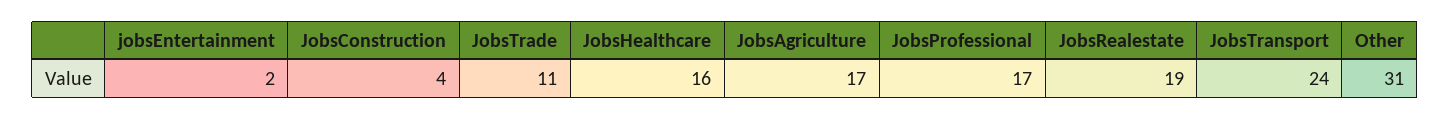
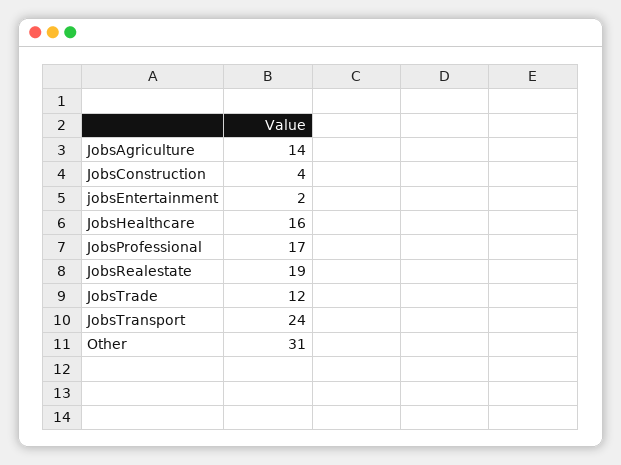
  {
    "jobsEntertainment": 2,
    "JobsConstruction": 4,
-   "JobsTrade": 11,
+   "JobsTrade": 12,
    "JobsHealthcare": 16,
-   "JobsAgriculture": 17,
+   "JobsAgriculture": 14,
    "JobsProfessional": 17,
    "JobsRealestate": 19,
    "JobsTransport": 24,
    "Other": 31
  }

